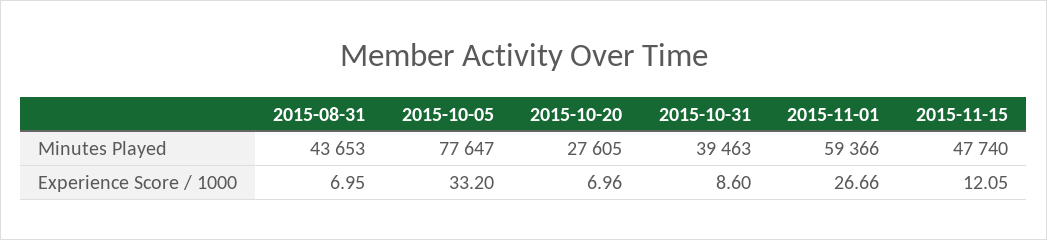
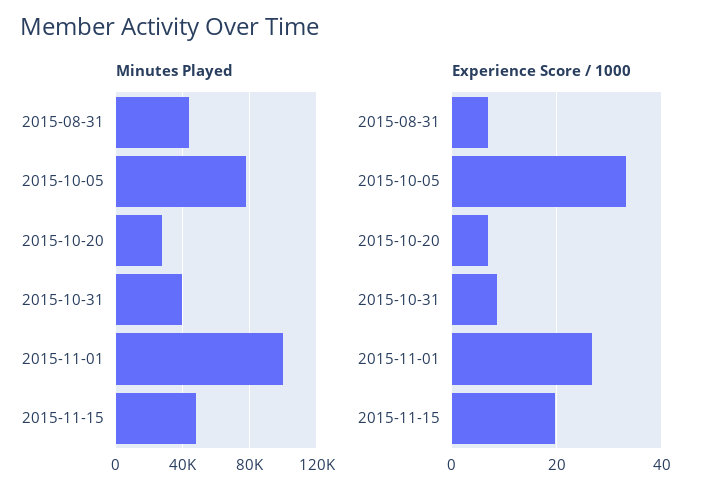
  {
    "Minutes Played": {
      "2015-08-31": 43653,
      "2015-10-05": 77647,
      "2015-10-20": 27605,
      "2015-10-31": 39463,
-     "2015-11-01": 59366,
+     "2015-11-01": 100000,
      "2015-11-15": 47740
    },
    "Experience Score / 1000": {
      "2015-08-31": 6.95,
      "2015-10-05": 33.2,
      "2015-10-20": 6.96,
      "2015-10-31": 8.6,
      "2015-11-01": 26.66,
-     "2015-11-15": 12.05
+     "2015-11-15": 20
    }
  }

